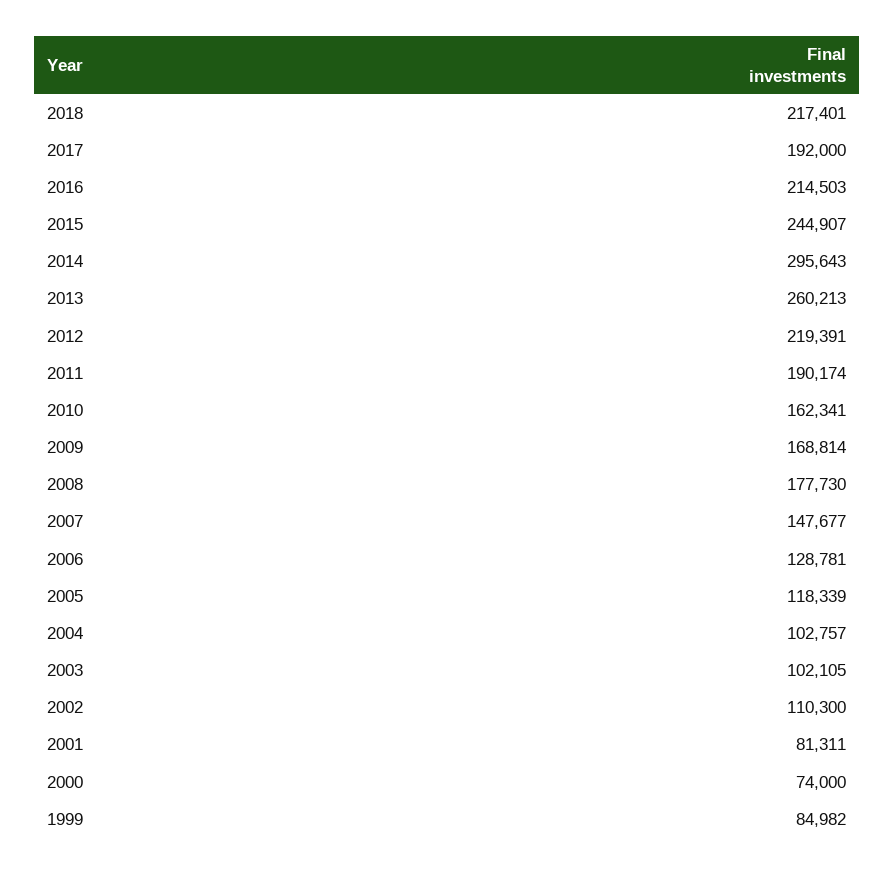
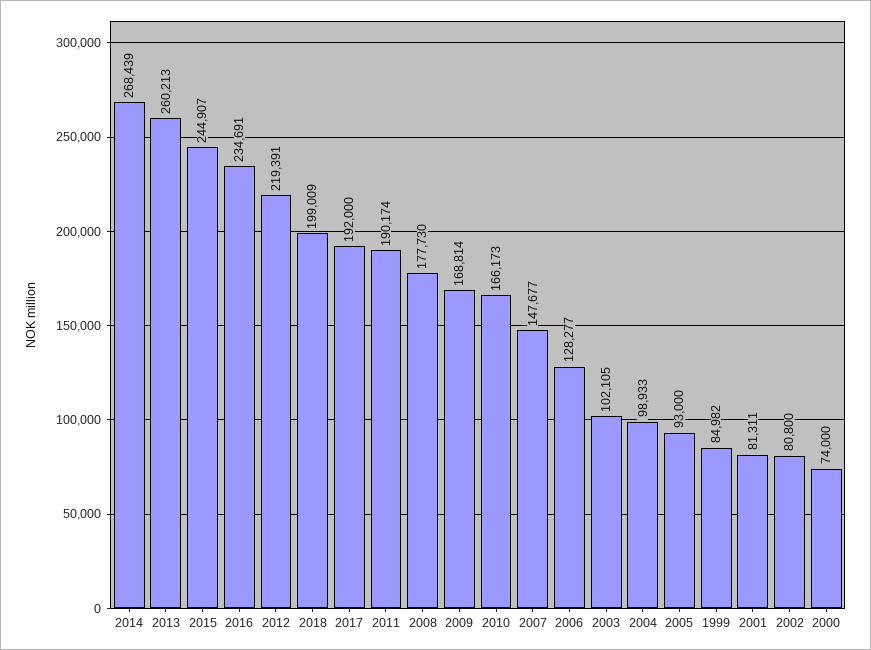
  {
-   "2018": 217401,
+   "2018": 199009,
    "2017": 192000,
-   "2016": 214503,
+   "2016": 234691,
    "2015": 244907,
-   "2014": 295643,
+   "2014": 268439,
    "2013": 260213,
    "2012": 219391,
    "2011": 190174,
-   "2010": 162341,
+   "2010": 166173,
    "2009": 168814,
    "2008": 177730,
    "2007": 147677,
-   "2006": 128781,
+   "2006": 128277,
-   "2005": 118339,
+   "2005": 93000,
-   "2004": 102757,
+   "2004": 98933,
    "2003": 102105,
-   "2002": 110300,
+   "2002": 80800,
    "2001": 81311,
    "2000": 74000,
    "1999": 84982
  }

